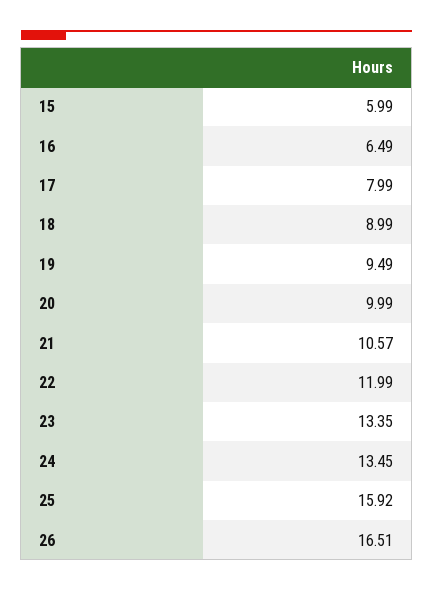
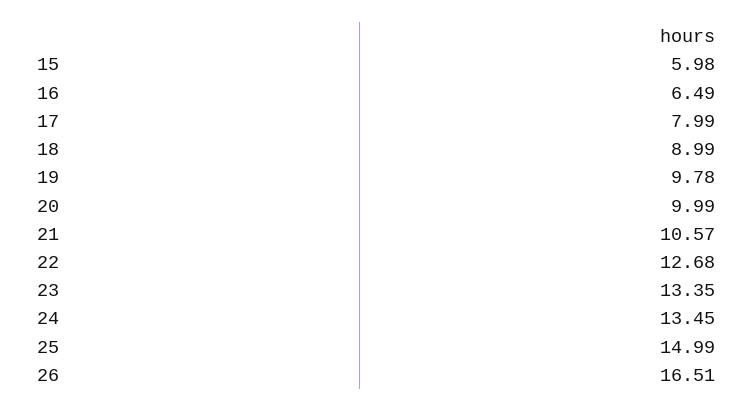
  {
-   "15": 5.99,
+   "15": 5.98,
    "16": 6.49,
    "17": 7.99,
    "18": 8.99,
-   "19": 9.49,
+   "19": 9.78,
    "20": 9.99,
    "21": 10.57,
-   "22": 11.99,
+   "22": 12.68,
    "23": 13.35,
    "24": 13.45,
-   "25": 15.92,
+   "25": 14.99,
    "26": 16.51
  }

